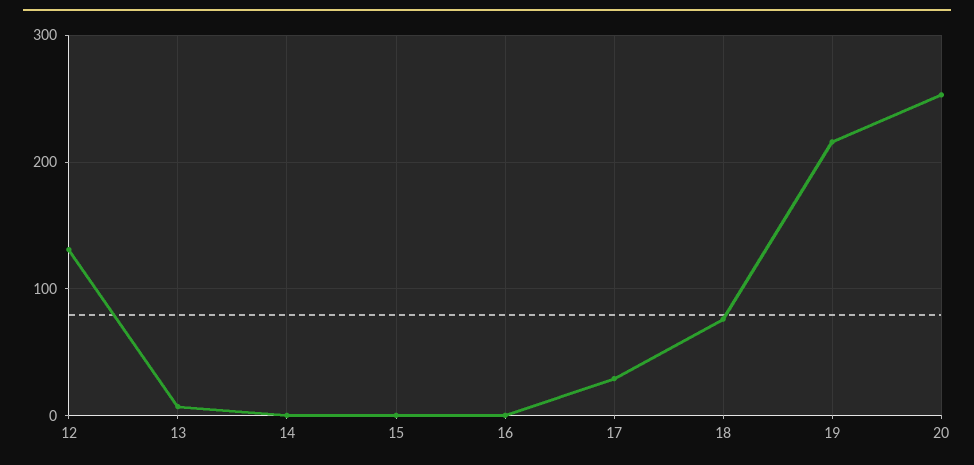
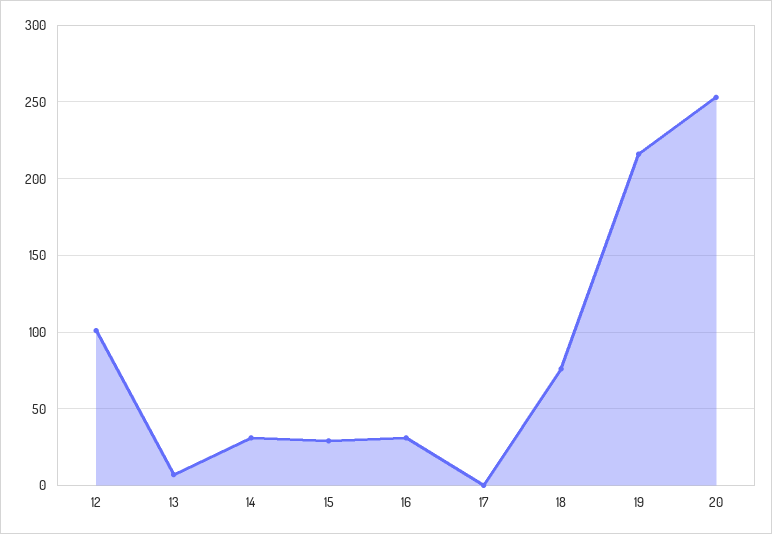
  {
-   "12": 130,
+   "12": 100,
    "13": 5,
-   "14": 0,
+   "14": 30,
-   "15": 0,
+   "15": 30,
-   "16": 0,
+   "16": 30,
-   "17": 30,
+   "17": 0,
    "18": 75,
    "19": 215,
    "20": 255
  }

